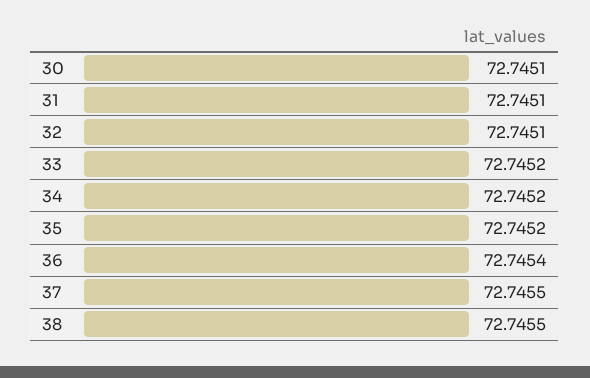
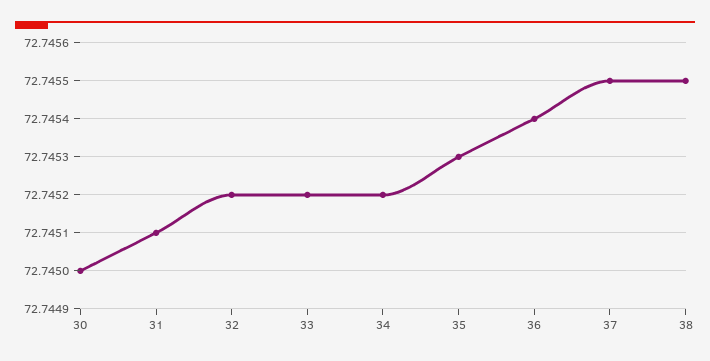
  {
-   "30": 72.7451,
+   "30": 72.745,
    "31": 72.7451,
-   "32": 72.7451,
+   "32": 72.7452,
    "33": 72.7452,
    "34": 72.7452,
-   "35": 72.7452,
+   "35": 72.7453,
    "36": 72.7454,
    "37": 72.7455,
    "38": 72.7455
  }

